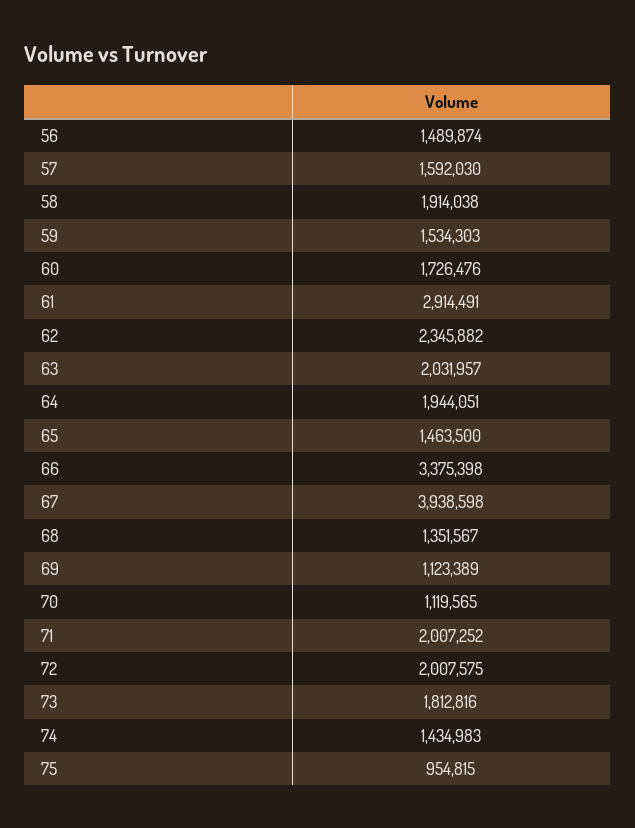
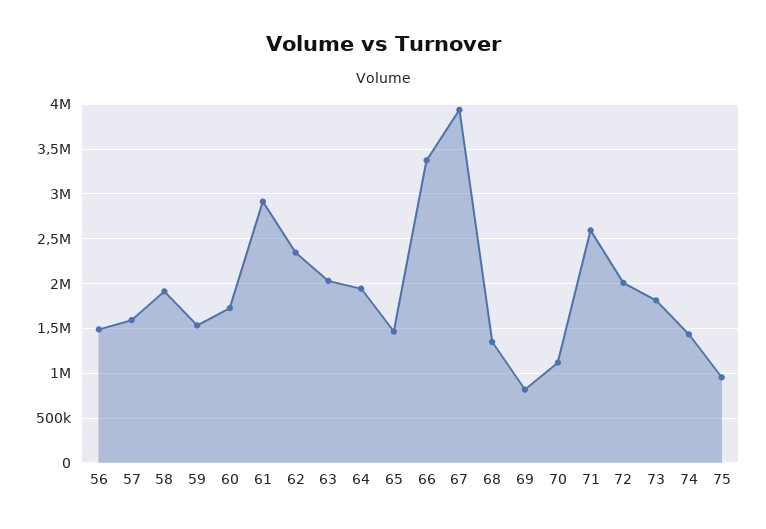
  {
    "56": 1489874,
    "57": 1592030,
    "58": 1914038,
    "59": 1534303,
    "60": 1726476,
    "61": 2914491,
    "62": 2345882,
    "63": 2031957,
    "64": 1944051,
    "65": 1463500,
    "66": 3375398,
    "67": 3938598,
    "68": 1351567,
-   "69": 1123389,
+   "69": 800000,
    "70": 1119565,
-   "71": 2007252,
+   "71": 2600000,
    "72": 2007575,
    "73": 1812816,
    "74": 1434983,
    "75": 954815
  }

